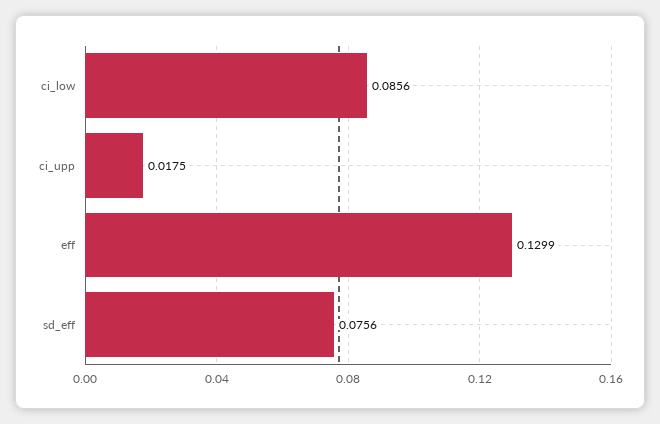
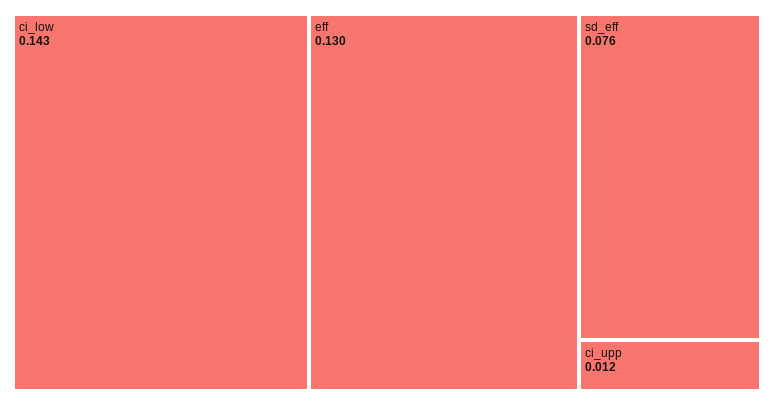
  {
-   "ci_low": 0.0856,
+   "ci_low": 0.143,
-   "ci_upp": 0.0175,
+   "ci_upp": 0.012,
    "eff": 0.1299,
    "sd_eff": 0.0756
  }

